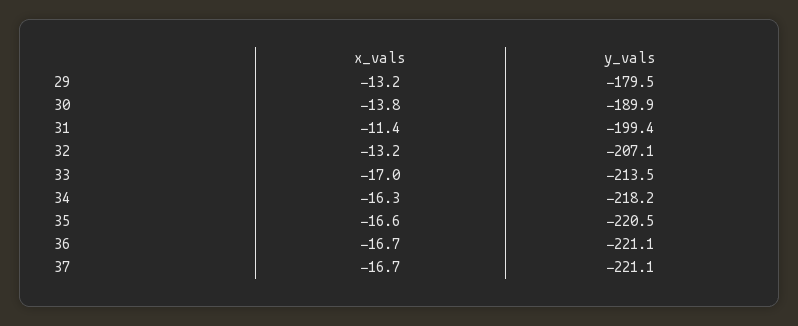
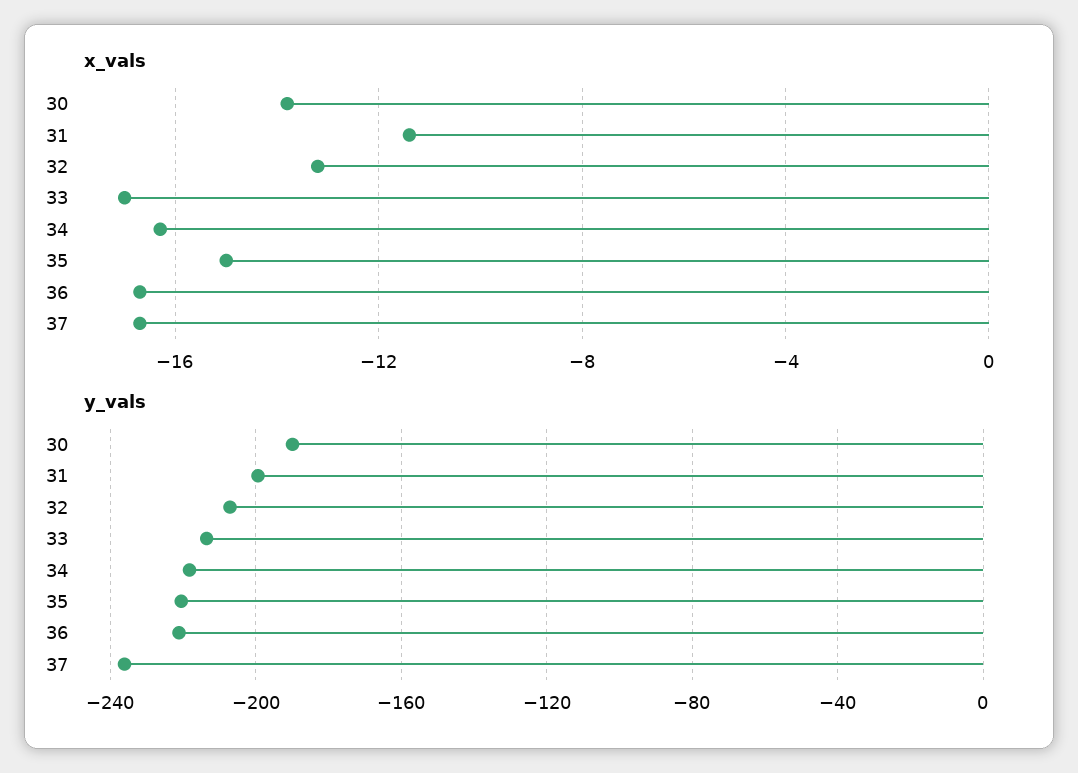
  {
    "x_vals": {
-     "29": -13.2,
      "30": -13.8,
      "31": -11.4,
      "32": -13.2,
      "33": -17,
      "34": -16.3,
-     "35": -16.6,
+     "35": -15,
      "36": -16.7,
      "37": -16.7
    },
    "y_vals": {
-     "29": -179.5,
      "30": -189.9,
      "31": -199.4,
      "32": -207.1,
      "33": -213.5,
      "34": -218.2,
      "35": -220.5,
      "36": -221.1,
-     "37": -221.1
+     "37": -235
    }
  }

